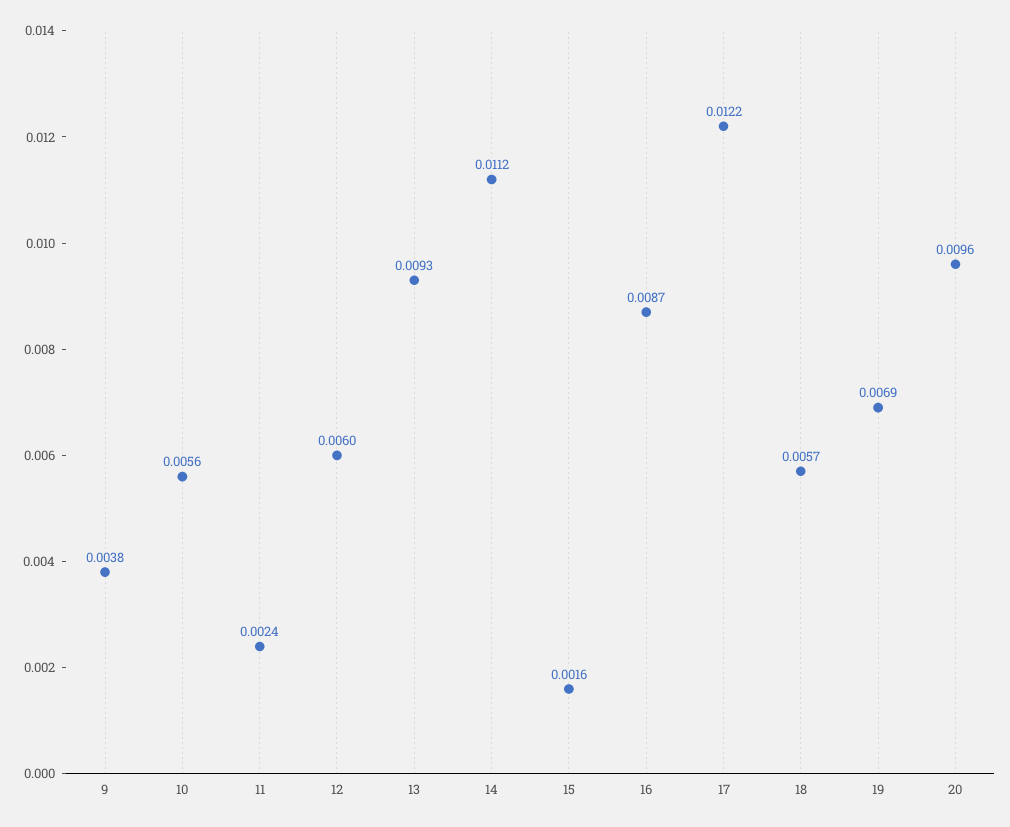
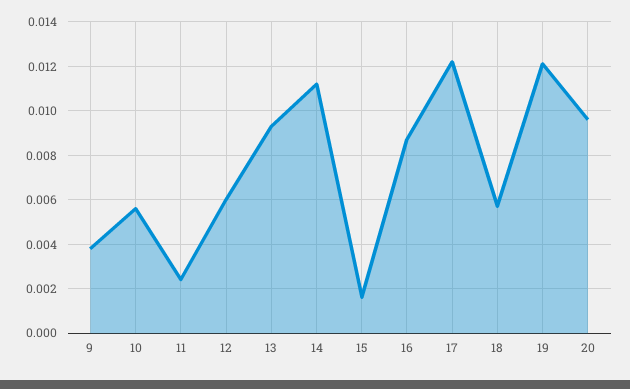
  {
    "9": 0.0038,
    "10": 0.0056,
    "11": 0.0024,
    "12": 0.006,
    "13": 0.0093,
    "14": 0.0112,
    "15": 0.0016,
    "16": 0.0087,
    "17": 0.0122,
    "18": 0.0057,
-   "19": 0.0069,
+   "19": 0.012,
    "20": 0.0096
  }

